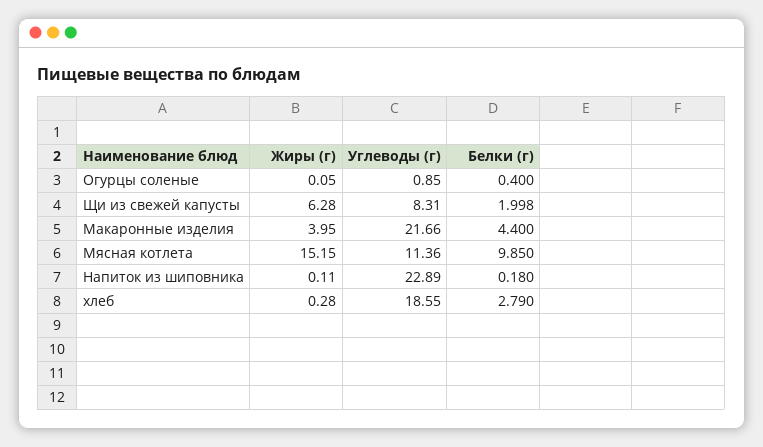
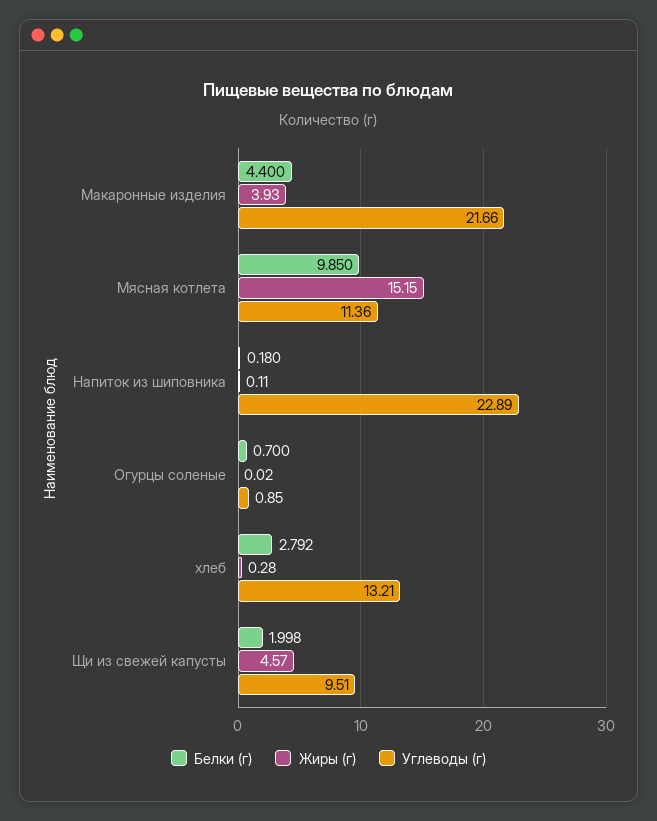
  {
    "Жиры (г)": {
-     "Огурцы соленые": 0.05,
+     "Огурцы соленые": 0.02,
-     "Щи из свежей капусты": 6.28,
+     "Щи из свежей капусты": 4.57,
-     "Макаронные изделия": 3.95,
+     "Макаронные изделия": 3.93,
      "Мясная котлета": 15.15,
      "Напиток из шиповника": 0.11,
      "хлеб": 0.28
    },
    "Углеводы (г)": {
      "Огурцы соленые": 0.85,
-     "Щи из свежей капусты": 8.31,
+     "Щи из свежей капусты": 9.51,
      "Макаронные изделия": 21.66,
      "Мясная котлета": 11.36,
      "Напиток из шиповника": 22.89,
-     "хлеб": 18.55
+     "хлеб": 13.21
    },
    "Белки (г)": {
-     "Огурцы соленые": 0.4,
+     "Огурцы соленые": 0.7,
      "Щи из свежей капусты": 1.998,
      "Макаронные изделия": 4.4,
      "Мясная котлета": 9.85,
      "Напиток из шиповника": 0.18,
-     "хлеб": 2.79
+     "хлеб": 2.792
    }
  }

